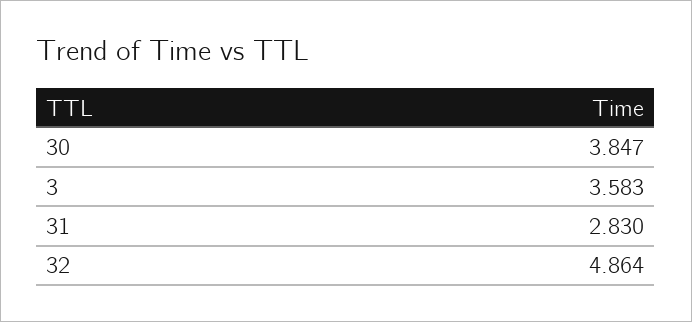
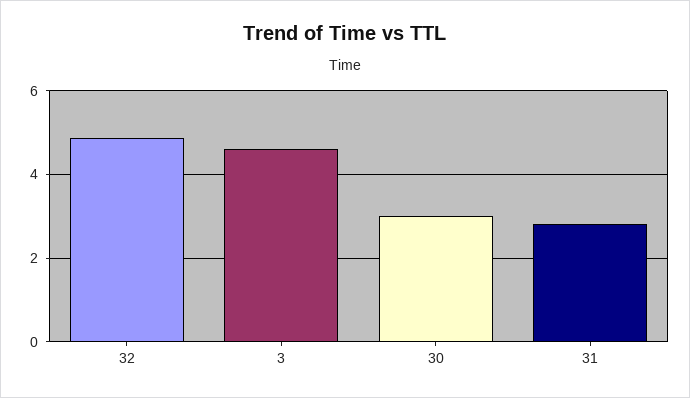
  {
-   "30": 3.847,
+   "30": 3,
-   "3": 3.583,
+   "3": 4.6,
    "31": 2.83,
    "32": 4.864
  }

